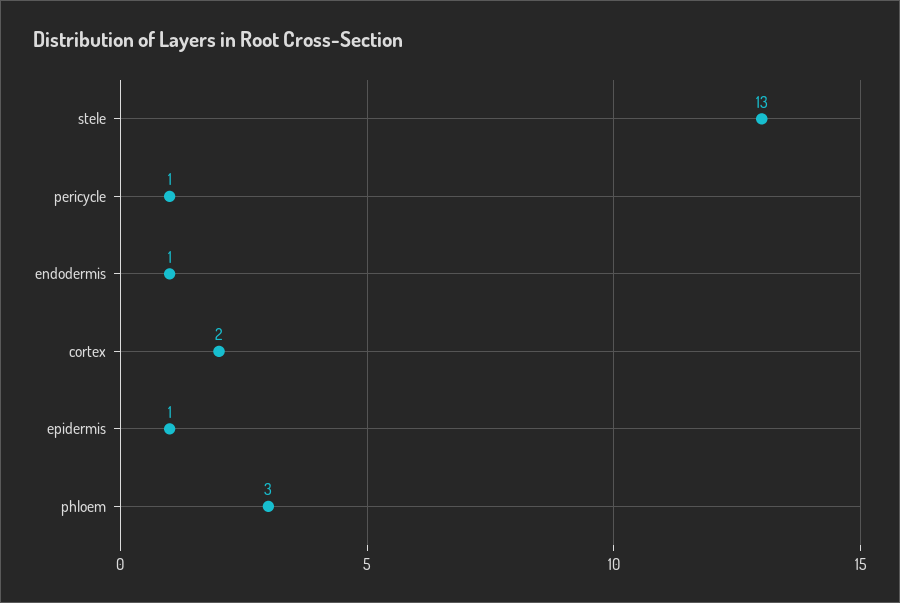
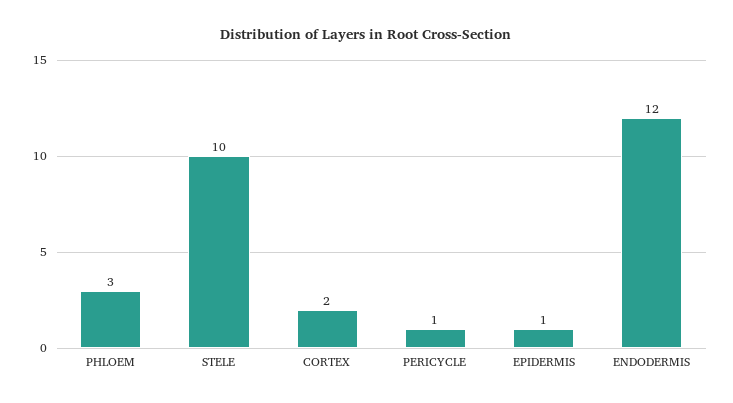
  {
-   "stele": 13,
+   "stele": 10,
    "pericycle": 1,
-   "endodermis": 1,
+   "endodermis": 12,
    "cortex": 2,
    "epidermis": 1,
    "phloem": 3
  }

